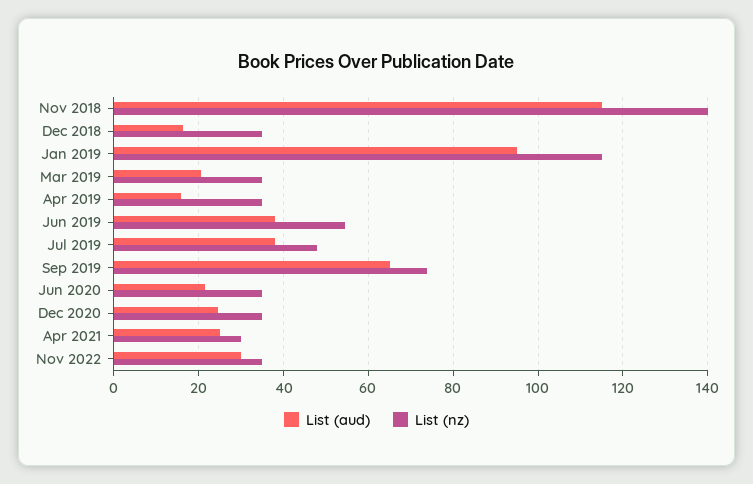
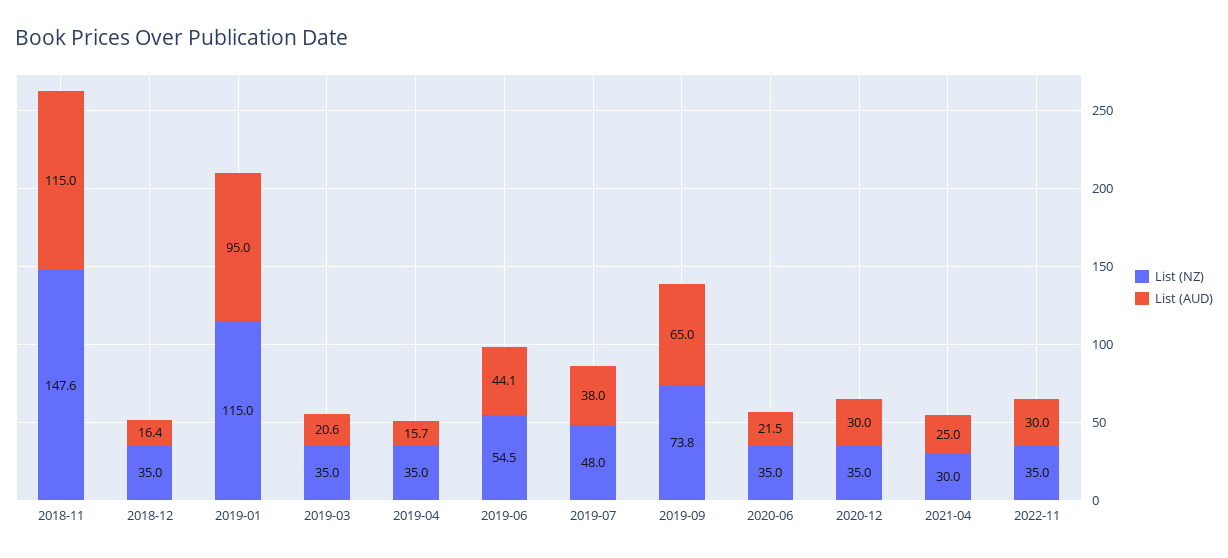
  {
    "List (aud)": {
      "Nov 2018": 115,
      "Dec 2018": 16.4,
      "Jan 2019": 95,
      "Mar 2019": 20.6,
      "Apr 2019": 15.7,
-     "Jun 2019": 38,
+     "Jun 2019": 44.1,
      "Jul 2019": 38,
      "Sep 2019": 65,
      "Jun 2020": 21.5,
-     "Dec 2020": 24,
+     "Dec 2020": 30,
      "Apr 2021": 25,
      "Nov 2022": 30
    },
    "List (nz)": {
-     "Nov 2018": 140,
+     "Nov 2018": 147.6,
      "Dec 2018": 35,
      "Jan 2019": 115,
      "Mar 2019": 35,
      "Apr 2019": 35,
      "Jun 2019": 54.5,
      "Jul 2019": 48,
      "Sep 2019": 73.8,
      "Jun 2020": 35,
      "Dec 2020": 35,
      "Apr 2021": 30,
      "Nov 2022": 35
    }
  }

